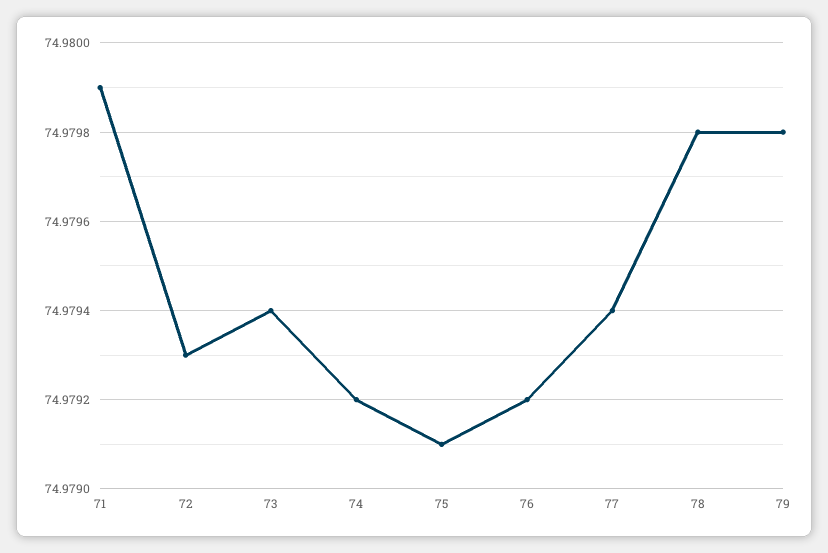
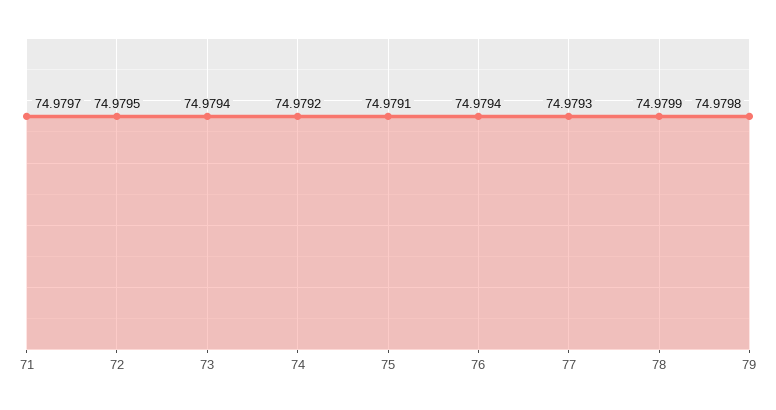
  {
-   "71": 74.9799,
+   "71": 74.9797,
-   "72": 74.9793,
+   "72": 74.9795,
    "73": 74.9794,
    "74": 74.9792,
    "75": 74.9791,
-   "76": 74.9792,
+   "76": 74.9794,
-   "77": 74.9794,
+   "77": 74.9793,
-   "78": 74.9798,
+   "78": 74.9799,
    "79": 74.9798
  }

